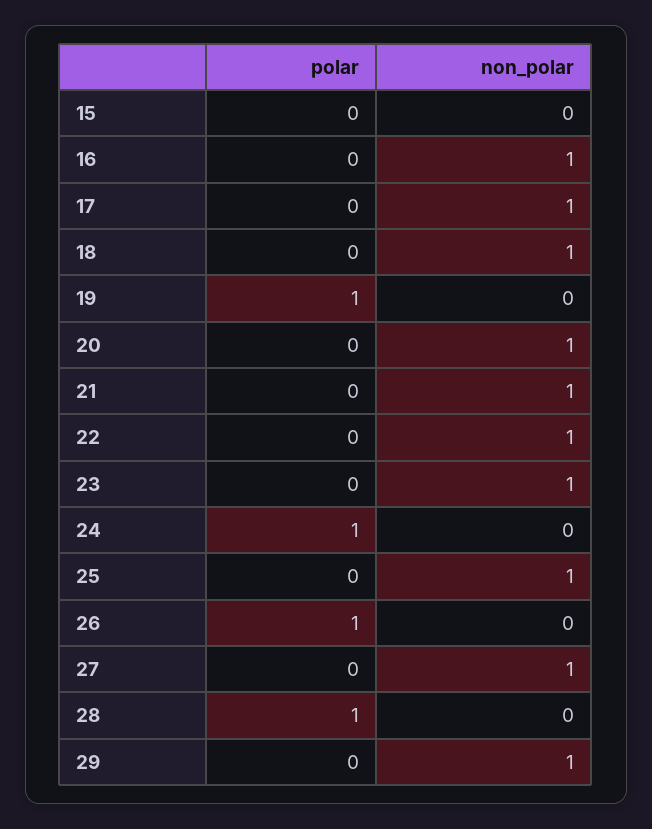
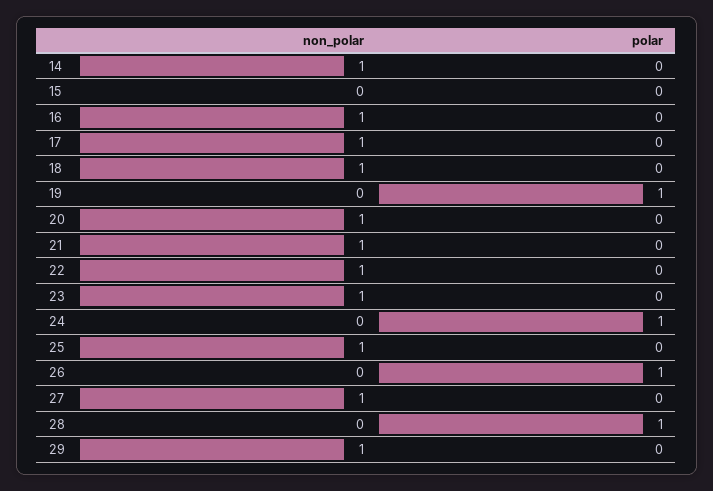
  {
    "polar": {
      "15": 0,
      "16": 0,
      "17": 0,
      "18": 0,
      "19": 1,
      "20": 0,
      "21": 0,
      "22": 0,
      "23": 0,
      "24": 1,
      "25": 0,
      "26": 1,
      "27": 0,
      "28": 1,
-     "29": 0
+     "29": 0,
+     "14": 0
    },
    "non_polar": {
      "15": 0,
      "16": 1,
      "17": 1,
      "18": 1,
      "19": 0,
      "20": 1,
      "21": 1,
      "22": 1,
      "23": 1,
      "24": 0,
      "25": 1,
      "26": 0,
      "27": 1,
      "28": 0,
-     "29": 1
+     "29": 1,
+     "14": 1
    }
  }

